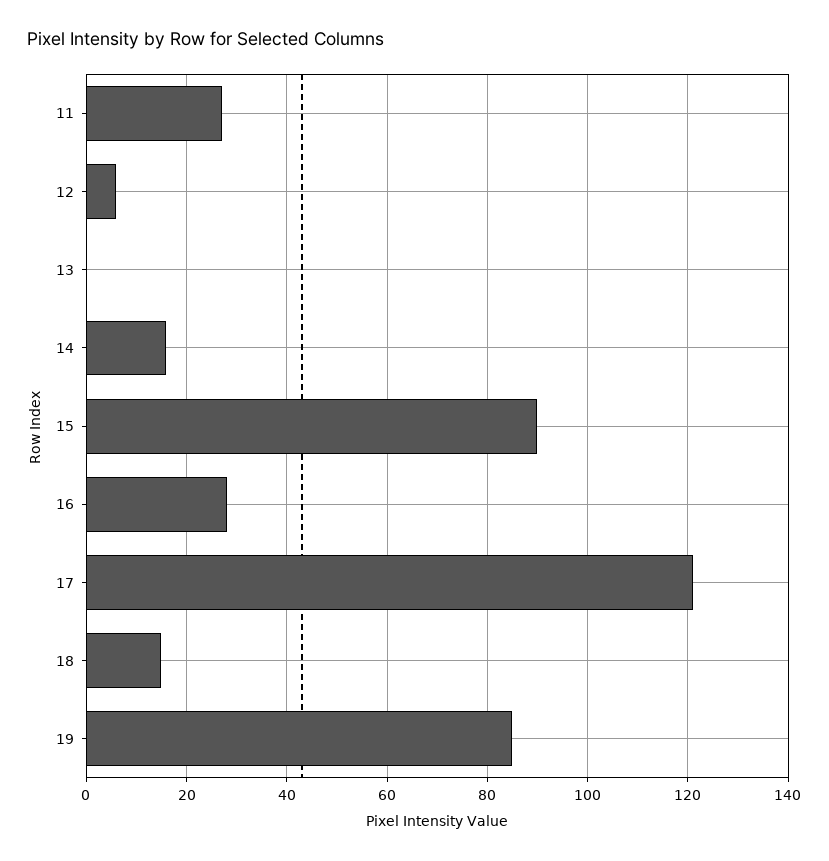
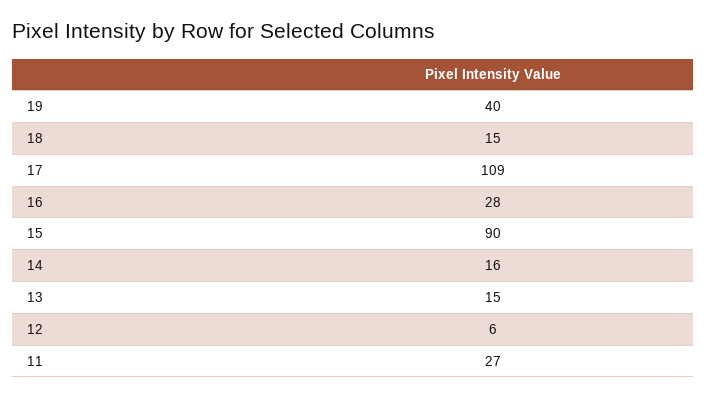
  {
    "11": 27,
    "12": 6,
-   "13": 0,
+   "13": 15,
    "14": 16,
    "15": 90,
    "16": 28,
-   "17": 120,
+   "17": 109,
    "18": 15,
-   "19": 85
+   "19": 40
  }

